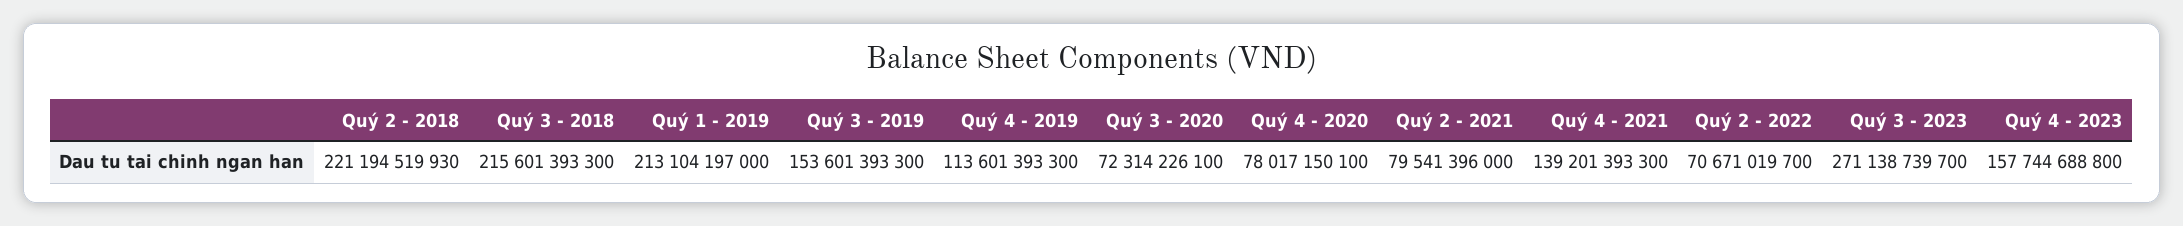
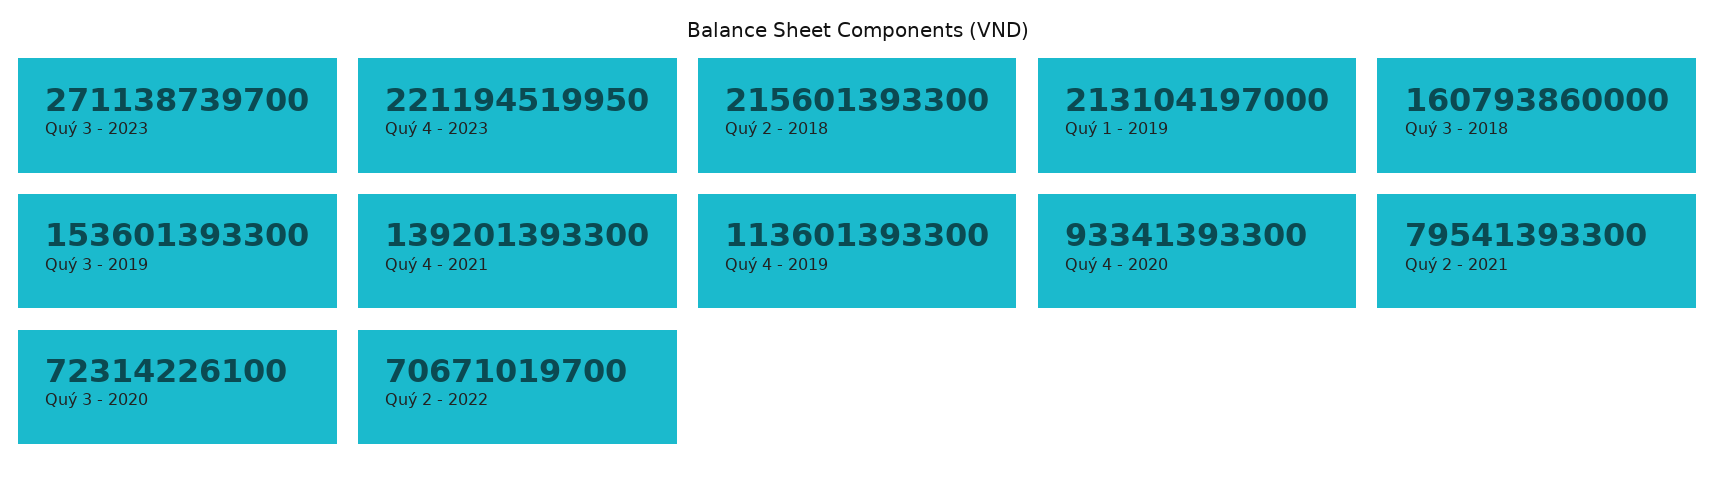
  {
-   "Quý 2 - 2018": 221194519930,
+   "Quý 2 - 2018": 215601393300,
-   "Quý 3 - 2018": 215601393300,
+   "Quý 3 - 2018": 160793860000,
    "Quý 1 - 2019": 213104197000,
    "Quý 3 - 2019": 153601393300,
    "Quý 4 - 2019": 113601393300,
    "Quý 3 - 2020": 72314226100,
-   "Quý 4 - 2020": 78017150100,
+   "Quý 4 - 2020": 93341393300,
-   "Quý 2 - 2021": 79541396000,
+   "Quý 2 - 2021": 79541393300,
    "Quý 4 - 2021": 139201393300,
    "Quý 2 - 2022": 70671019700,
    "Quý 3 - 2023": 271138739700,
-   "Quý 4 - 2023": 157744688800
+   "Quý 4 - 2023": 221194519950
  }

